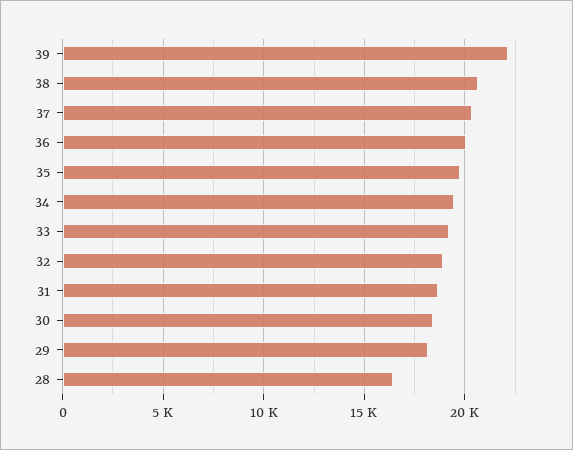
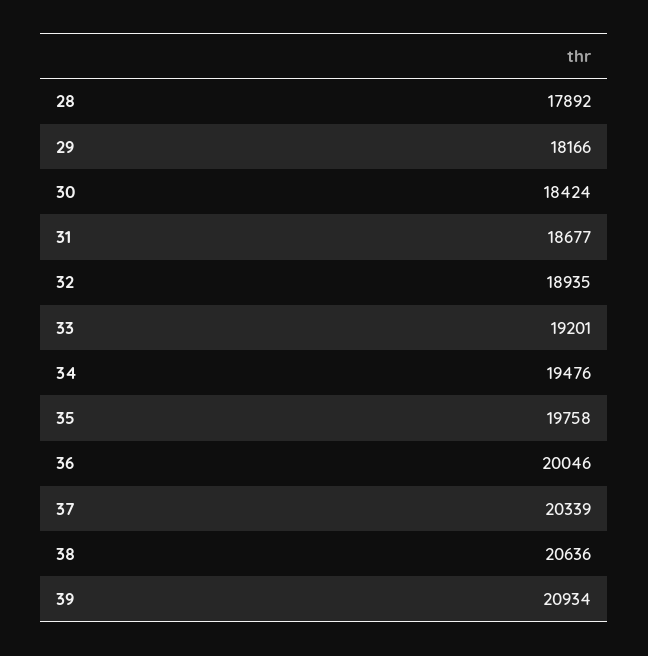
  {
-   "39": 22000,
+   "39": 20934,
    "38": 20636,
    "37": 20339,
    "36": 20046,
    "35": 19758,
    "34": 19476,
    "33": 19201,
    "32": 18935,
    "31": 18677,
    "30": 18424,
    "29": 18166,
-   "28": 16500
+   "28": 17892
  }

